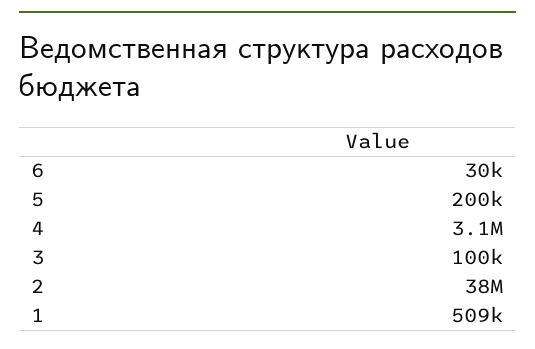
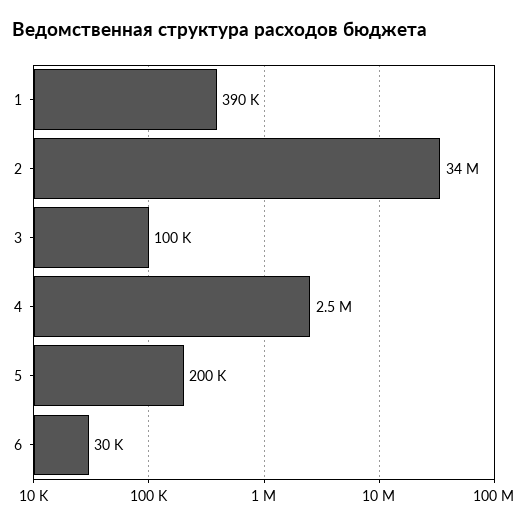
  {
    "6": 30000,
    "5": 200000,
-   "4": 3100000,
+   "4": 2500000,
    "3": 100000,
-   "2": 38000000,
+   "2": 34000000,
-   "1": 509000
+   "1": 390000
  }

